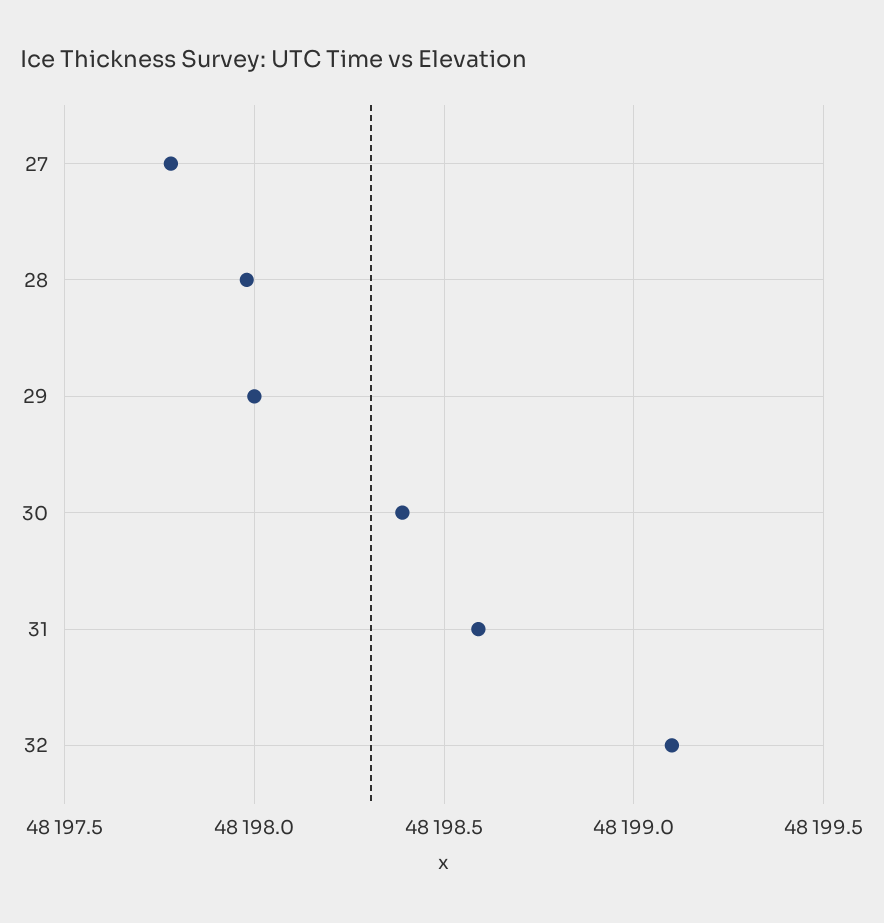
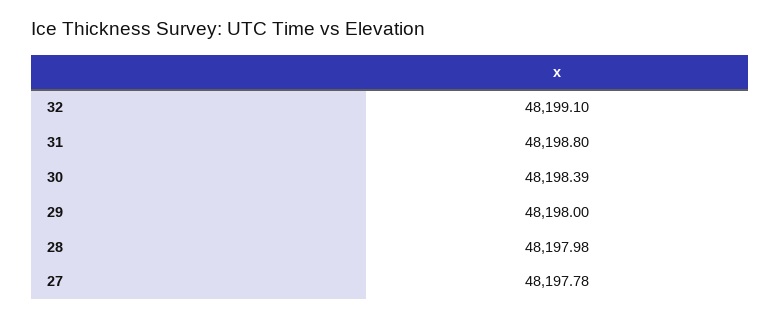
  {
    "27": 48197.78,
    "28": 48197.98,
    "29": 48198,
    "30": 48198.39,
-   "31": 48198.6,
+   "31": 48198.8,
    "32": 48199.1
  }

